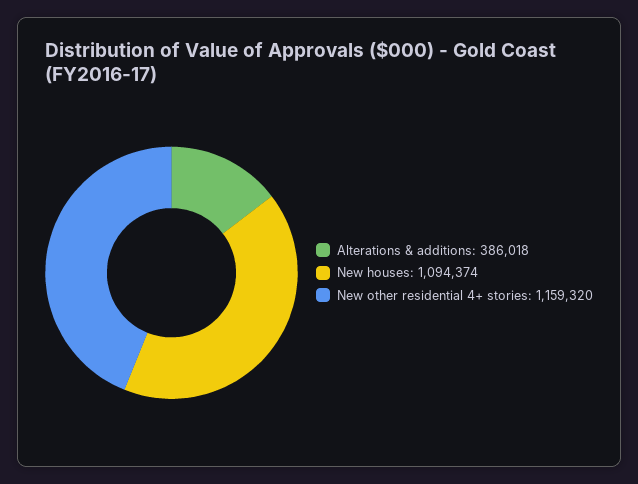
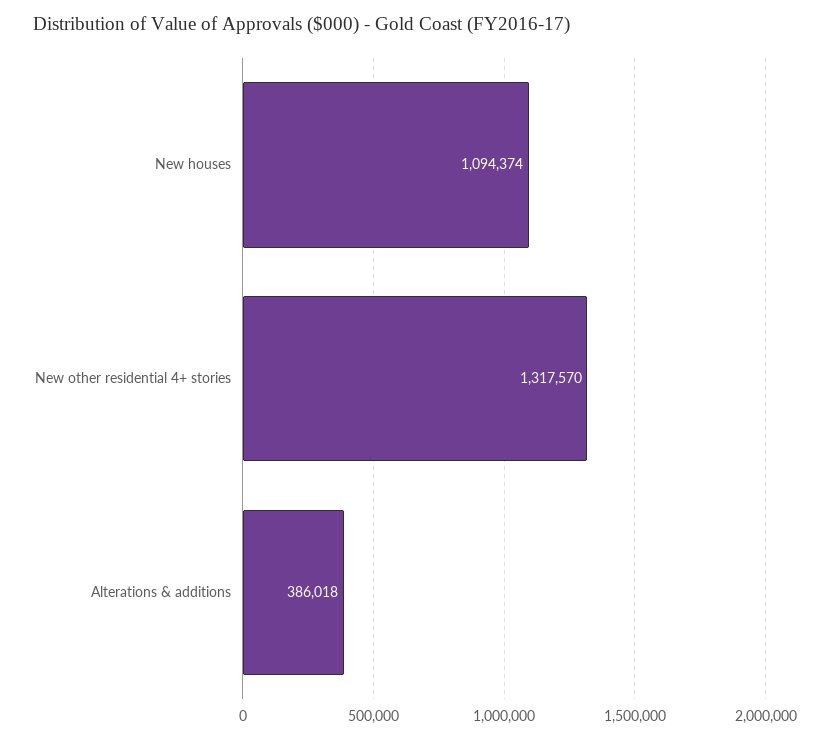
  {
    "Alterations & additions": 386018,
    "New houses": 1094374,
-   "New other residential 4+ stories": 1159320
+   "New other residential 4+ stories": 1317570
  }

